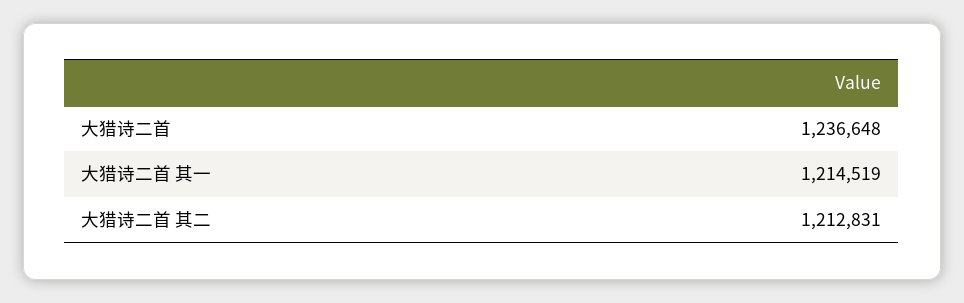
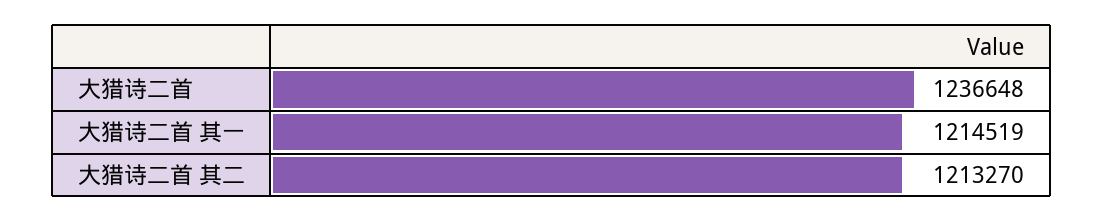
  {
    "大猎诗二首": 1236648,
    "大猎诗二首 其一": 1214519,
-   "大猎诗二首 其二": 1212831
+   "大猎诗二首 其二": 1213270
  }

